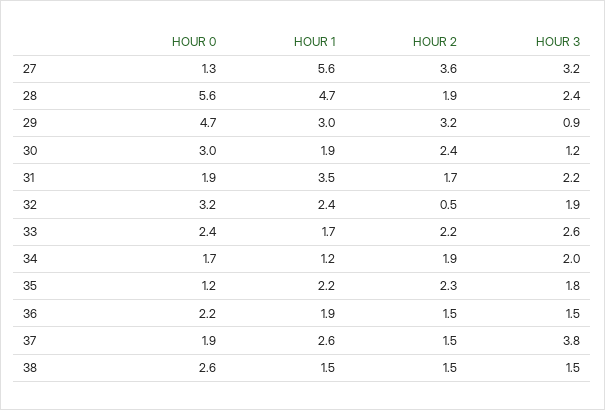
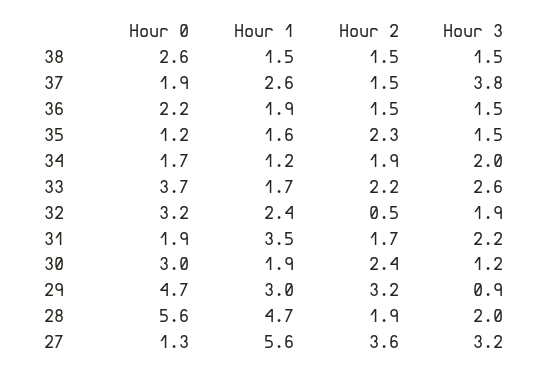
  {
    "HOUR 0": {
      "27": 1.3,
      "28": 5.6,
      "29": 4.7,
      "30": 3,
      "31": 1.9,
      "32": 3.2,
-     "33": 2.4,
+     "33": 3.7,
      "34": 1.7,
      "35": 1.2,
      "36": 2.2,
      "37": 1.9,
      "38": 2.6
    },
    "HOUR 1": {
      "27": 5.6,
      "28": 4.7,
      "29": 3,
      "30": 1.9,
      "31": 3.5,
      "32": 2.4,
      "33": 1.7,
      "34": 1.2,
-     "35": 2.2,
+     "35": 1.6,
      "36": 1.9,
      "37": 2.6,
      "38": 1.5
    },
    "HOUR 2": {
      "27": 3.6,
      "28": 1.9,
      "29": 3.2,
      "30": 2.4,
      "31": 1.7,
      "32": 0.5,
      "33": 2.2,
      "34": 1.9,
      "35": 2.3,
      "36": 1.5,
      "37": 1.5,
      "38": 1.5
    },
    "HOUR 3": {
      "27": 3.2,
-     "28": 2.4,
+     "28": 2,
      "29": 0.9,
      "30": 1.2,
      "31": 2.2,
      "32": 1.9,
      "33": 2.6,
      "34": 2,
-     "35": 1.8,
+     "35": 1.5,
      "36": 1.5,
      "37": 3.8,
      "38": 1.5
    }
  }

